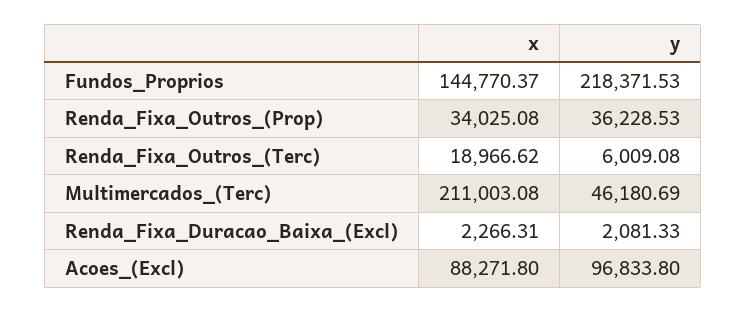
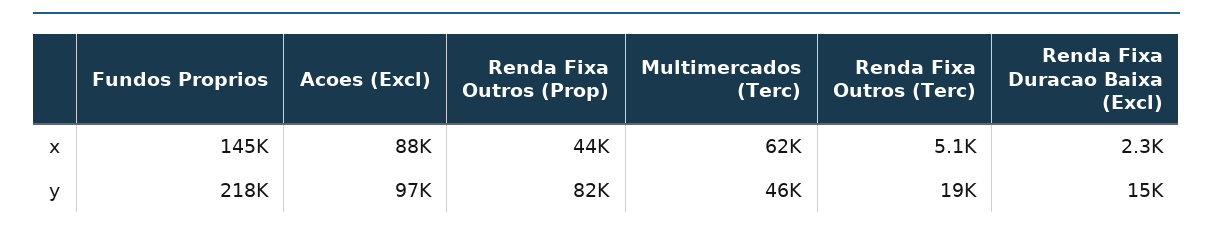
  {
    "x": {
      "Fundos_Proprios": 144770.37,
-     "Renda_Fixa_Outros_(Prop)": 34025.08,
+     "Renda_Fixa_Outros_(Prop)": 44000,
-     "Renda_Fixa_Outros_(Terc)": 18966.62,
+     "Renda_Fixa_Outros_(Terc)": 5100,
-     "Multimercados_(Terc)": 211003.08,
+     "Multimercados_(Terc)": 62000,
      "Renda_Fixa_Duracao_Baixa_(Excl)": 2266.31,
      "Acoes_(Excl)": 88271.8
    },
    "y": {
      "Fundos_Proprios": 218371.53,
-     "Renda_Fixa_Outros_(Prop)": 36228.53,
+     "Renda_Fixa_Outros_(Prop)": 82000,
-     "Renda_Fixa_Outros_(Terc)": 6009.08,
+     "Renda_Fixa_Outros_(Terc)": 19000,
      "Multimercados_(Terc)": 46180.69,
-     "Renda_Fixa_Duracao_Baixa_(Excl)": 2081.33,
+     "Renda_Fixa_Duracao_Baixa_(Excl)": 15000,
      "Acoes_(Excl)": 96833.8
    }
  }

